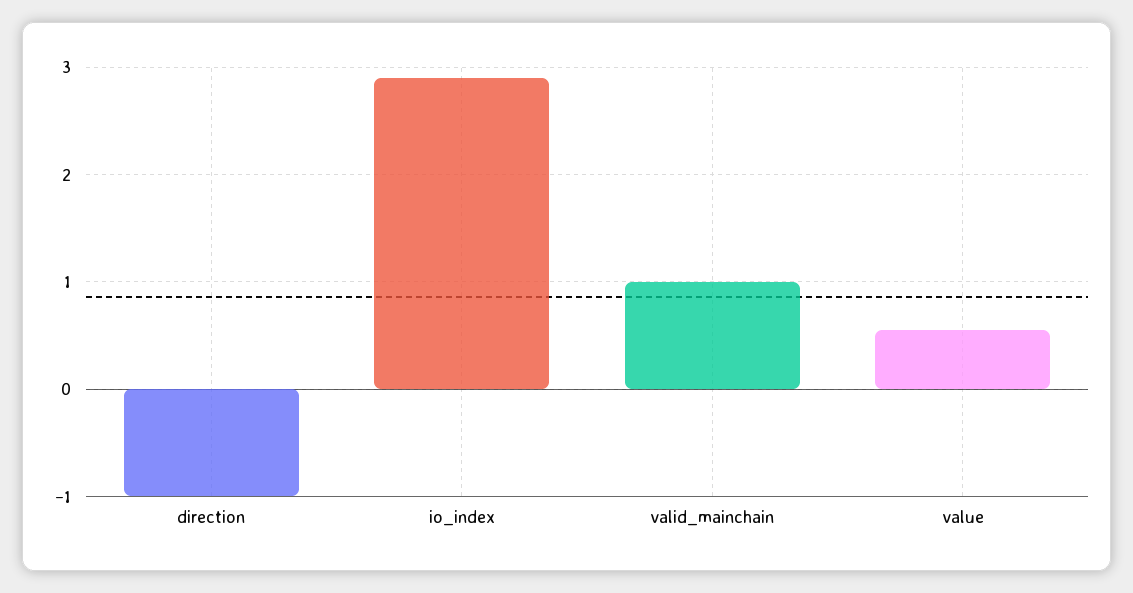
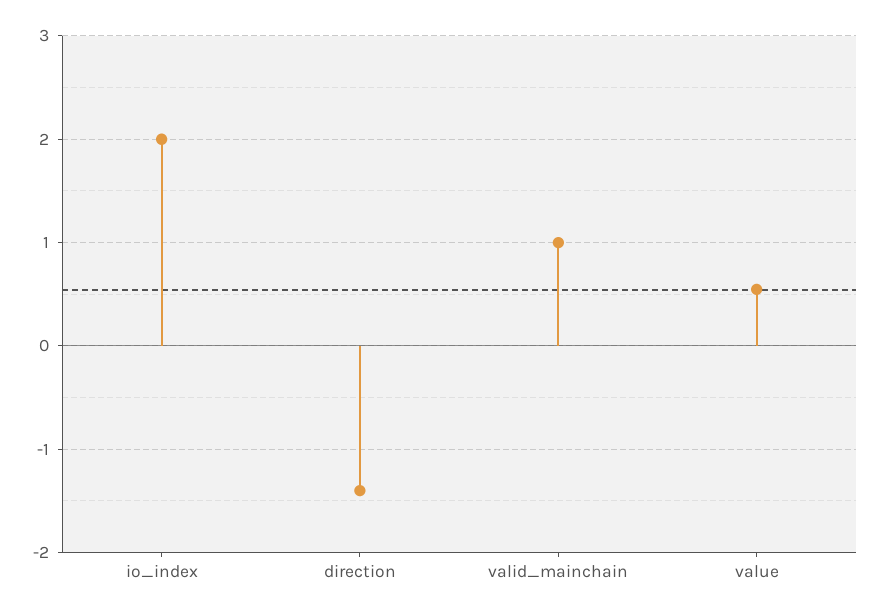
  {
-   "direction": -1,
+   "direction": -1.4,
-   "io_index": 2.9,
+   "io_index": 2,
    "valid_mainchain": 1,
    "value": 0.5
  }

